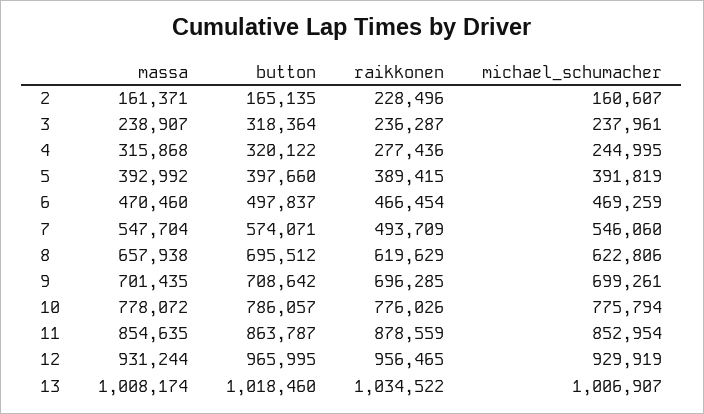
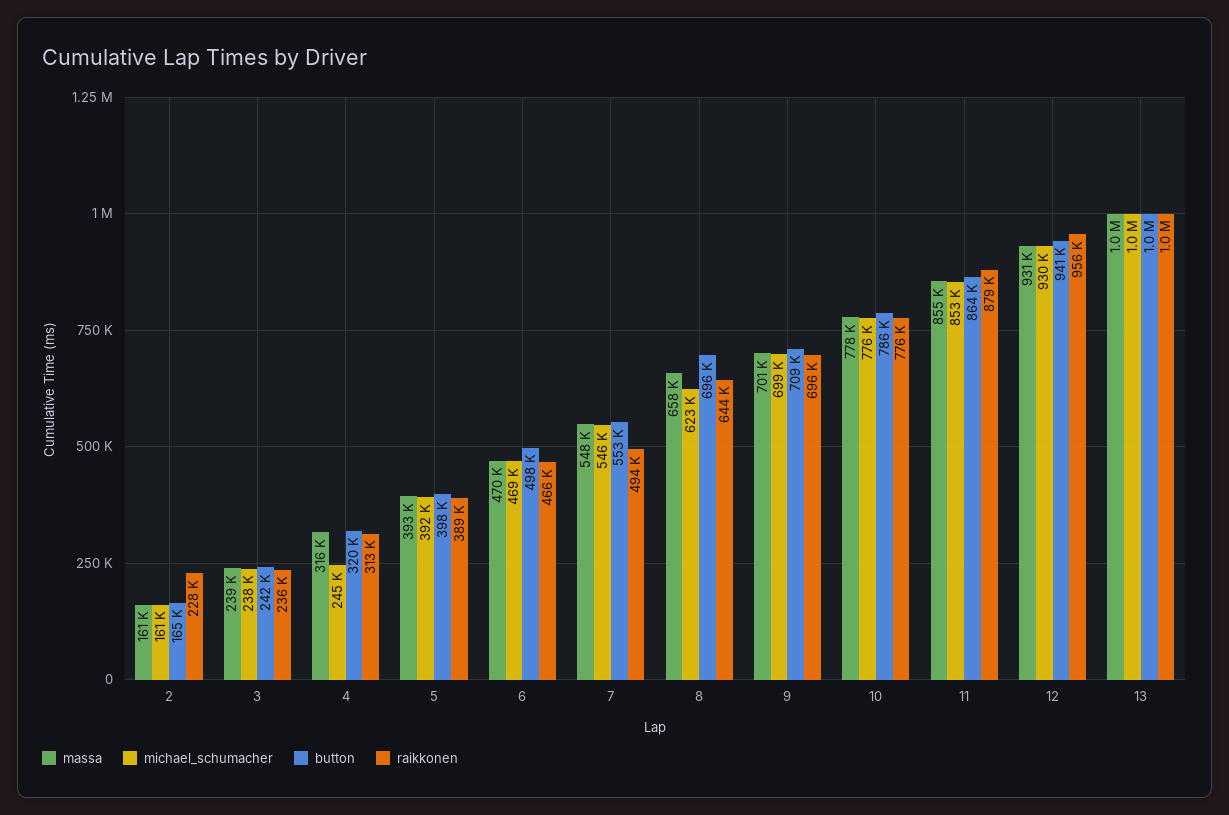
  {
    "massa": {
      "2": 161371,
      "3": 238907,
      "4": 315868,
      "5": 392992,
      "6": 470460,
      "7": 547704,
      "8": 657938,
      "9": 701435,
      "10": 778072,
      "11": 854635,
      "12": 931244,
      "13": 1008174
    },
    "button": {
      "2": 165135,
-     "3": 318364,
+     "3": 242000,
      "4": 320122,
      "5": 397660,
      "6": 497837,
-     "7": 574071,
+     "7": 553000,
      "8": 695512,
      "9": 708642,
      "10": 786057,
      "11": 863787,
-     "12": 965995,
+     "12": 941000,
      "13": 1018460
    },
    "raikkonen": {
      "2": 228496,
      "3": 236287,
-     "4": 277436,
+     "4": 313000,
      "5": 389415,
      "6": 466454,
      "7": 493709,
-     "8": 619629,
+     "8": 644000,
      "9": 696285,
      "10": 776026,
      "11": 878559,
      "12": 956465,
      "13": 1034522
    },
    "michael_schumacher": {
      "2": 160607,
      "3": 237961,
      "4": 244995,
      "5": 391819,
      "6": 469259,
      "7": 546060,
      "8": 622806,
      "9": 699261,
      "10": 775794,
      "11": 852954,
      "12": 929919,
      "13": 1006907
    }
  }

